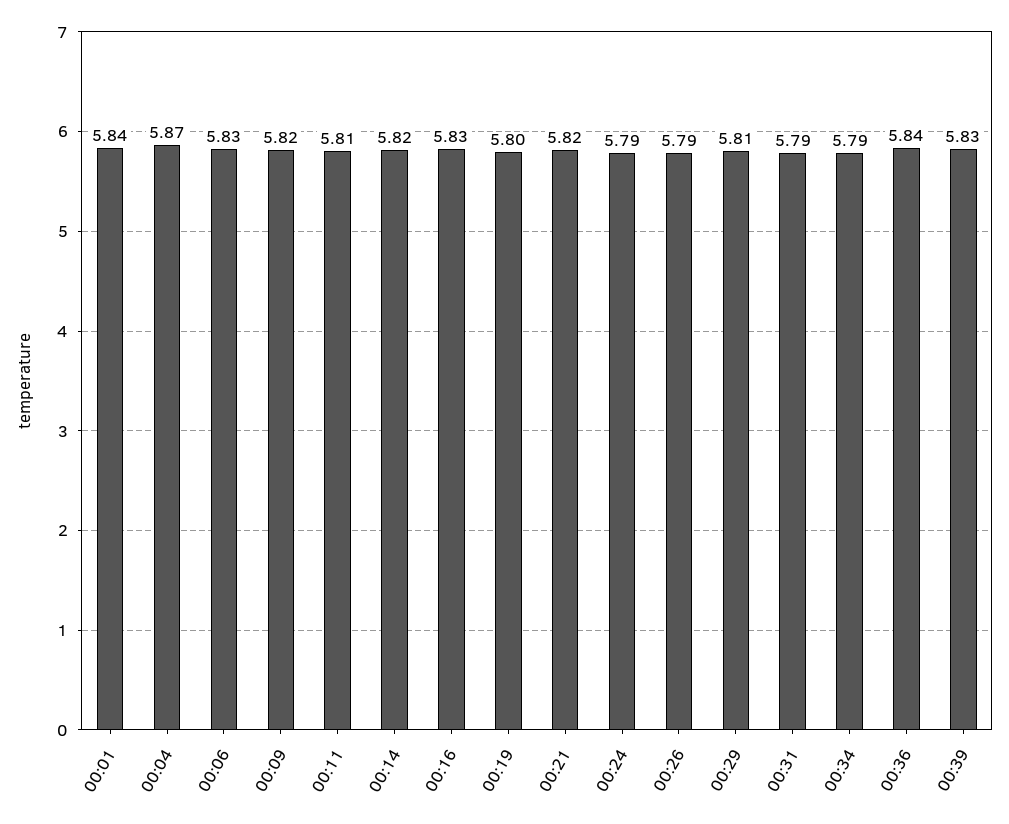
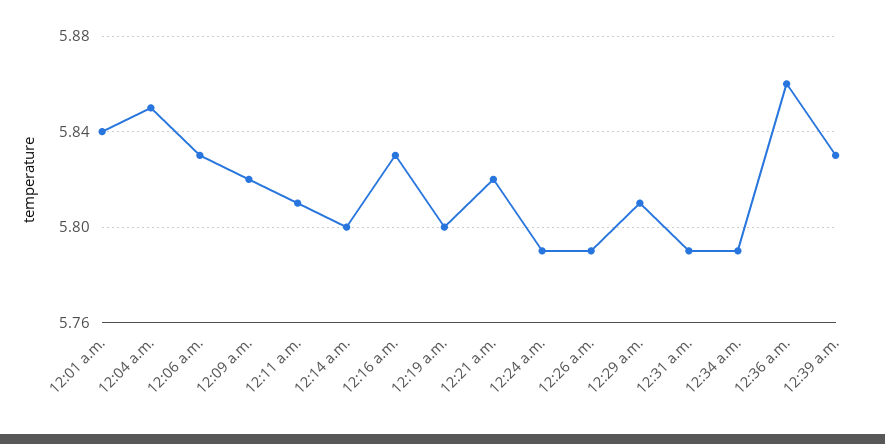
  {
    "00:01": 5.84,
-   "00:04": 5.87,
+   "00:04": 5.85,
    "00:06": 5.83,
    "00:09": 5.82,
    "00:11": 5.81,
-   "00:14": 5.82,
+   "00:14": 5.8,
    "00:16": 5.83,
    "00:19": 5.8,
    "00:21": 5.82,
    "00:24": 5.79,
    "00:26": 5.79,
    "00:29": 5.81,
    "00:31": 5.79,
    "00:34": 5.79,
-   "00:36": 5.84,
+   "00:36": 5.86,
    "00:39": 5.83
  }

